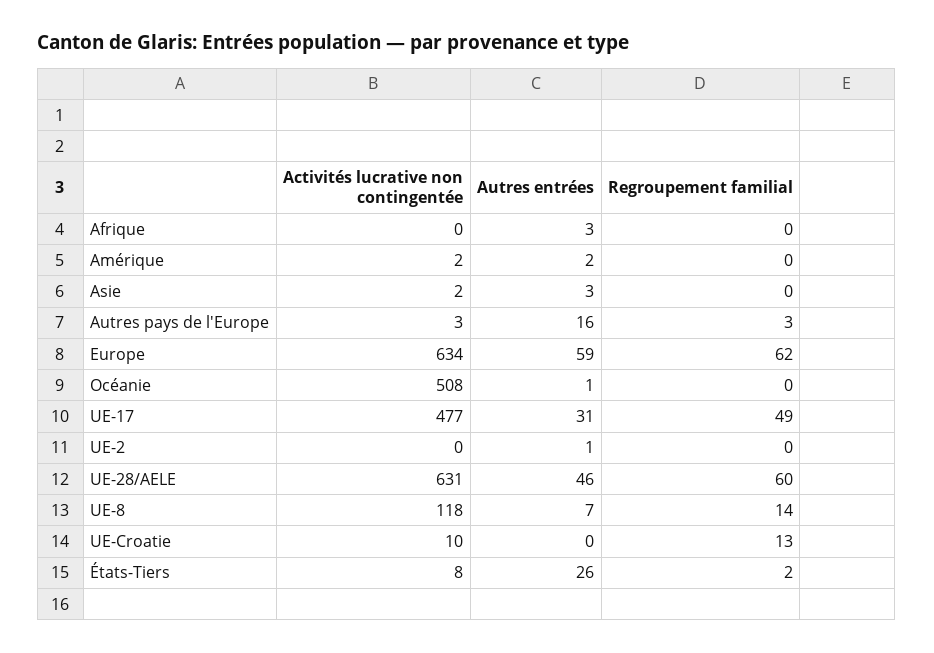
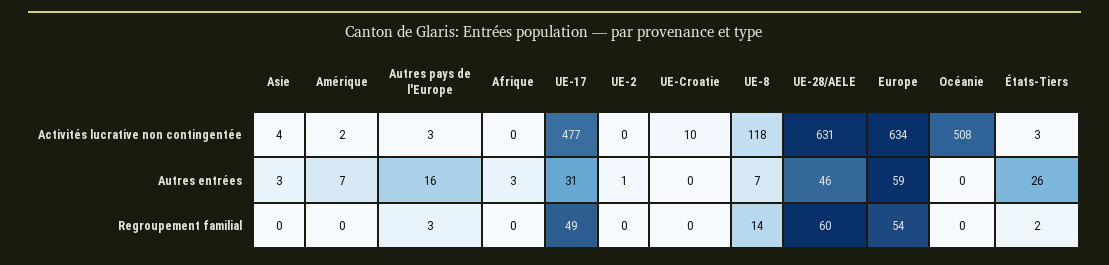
  {
    "Activités lucrative non contingentée": {
      "Afrique": 0,
      "Amérique": 2,
-     "Asie": 2,
+     "Asie": 4,
      "Autres pays de l'Europe": 3,
      "Europe": 634,
      "Océanie": 508,
      "UE-17": 477,
      "UE-2": 0,
      "UE-28/AELE": 631,
      "UE-8": 118,
      "UE-Croatie": 10,
-     "États-Tiers": 8
+     "États-Tiers": 3
    },
    "Autres entrées": {
      "Afrique": 3,
-     "Amérique": 2,
+     "Amérique": 7,
      "Asie": 3,
      "Autres pays de l'Europe": 16,
      "Europe": 59,
-     "Océanie": 1,
+     "Océanie": 0,
      "UE-17": 31,
      "UE-2": 1,
      "UE-28/AELE": 46,
      "UE-8": 7,
      "UE-Croatie": 0,
      "États-Tiers": 26
    },
    "Regroupement familial": {
      "Afrique": 0,
      "Amérique": 0,
      "Asie": 0,
      "Autres pays de l'Europe": 3,
-     "Europe": 62,
+     "Europe": 54,
      "Océanie": 0,
      "UE-17": 49,
      "UE-2": 0,
      "UE-28/AELE": 60,
      "UE-8": 14,
-     "UE-Croatie": 13,
+     "UE-Croatie": 0,
      "États-Tiers": 2
    }
  }

